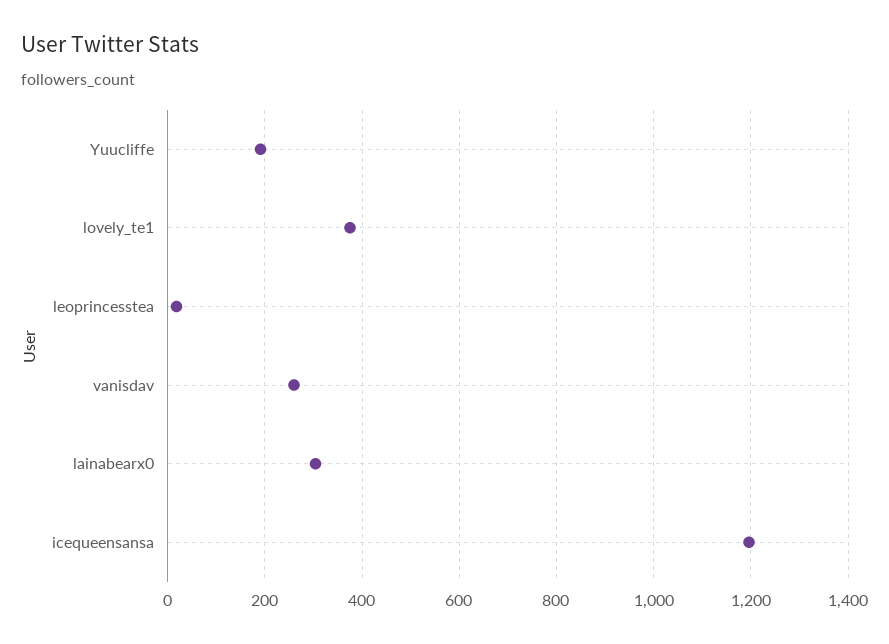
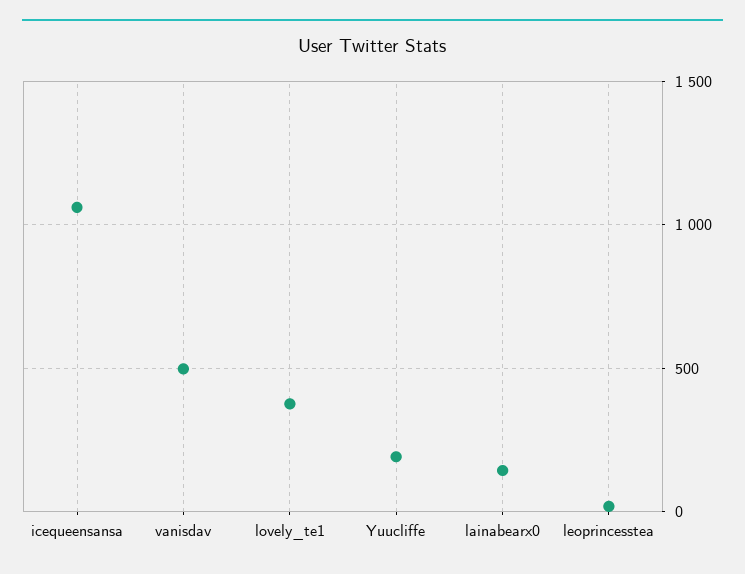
  {
    "Yuucliffe": 200,
    "lovely_te1": 380,
    "leoprincesstea": 20,
-   "vanisdav": 260,
+   "vanisdav": 500,
-   "lainabearx0": 300,
+   "lainabearx0": 150,
-   "icequeensansa": 1200
+   "icequeensansa": 1050
  }

